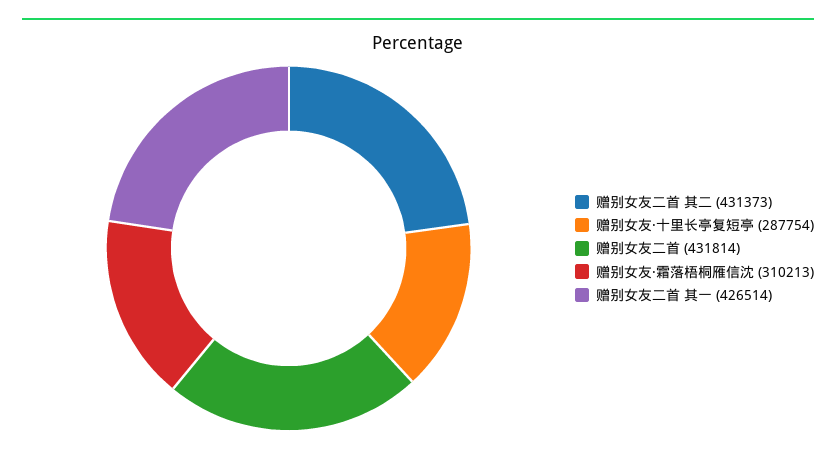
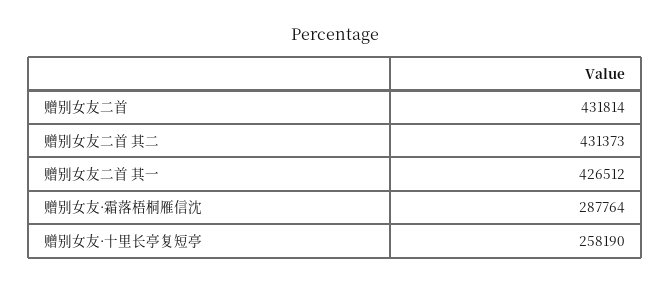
  {
    "赠别女友二首 其二": 431373,
-   "赠别女友·十里长亭复短亭": 287754,
+   "赠别女友·十里长亭复短亭": 258190,
    "赠别女友二首": 431814,
-   "赠别女友·霜落梧桐雁信沈": 310213,
+   "赠别女友·霜落梧桐雁信沈": 287764,
-   "赠别女友二首 其一": 426514
+   "赠别女友二首 其一": 426512
  }

